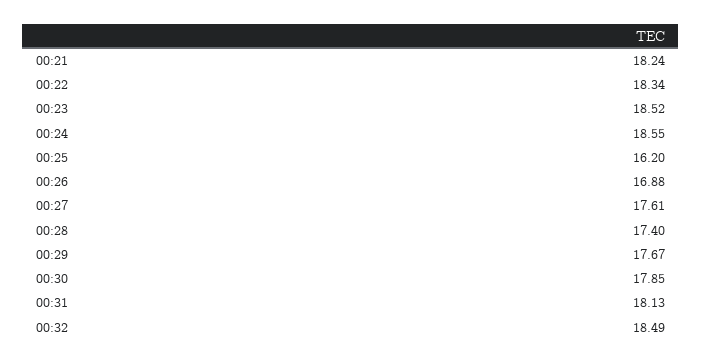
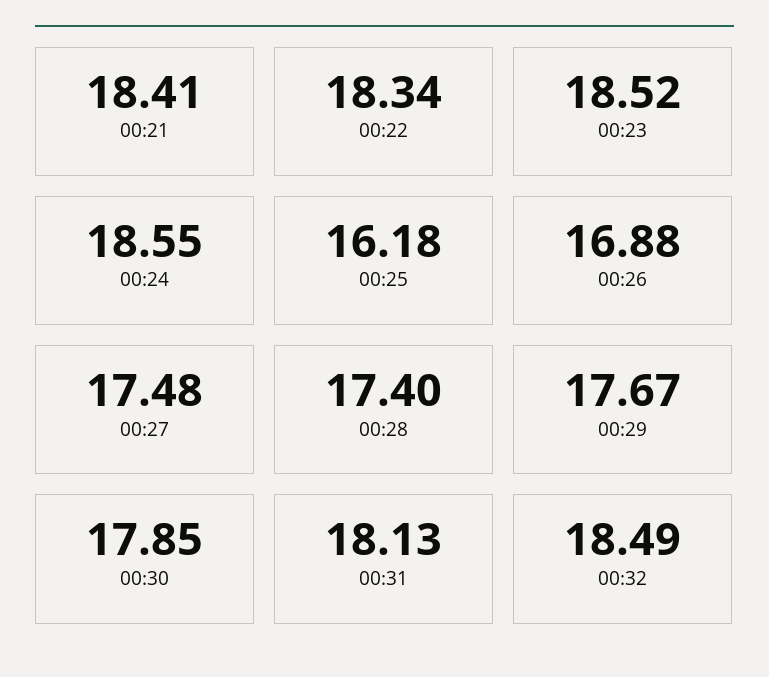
  {
-   "00:21": 18.24,
+   "00:21": 18.41,
    "00:22": 18.34,
    "00:23": 18.52,
    "00:24": 18.55,
-   "00:25": 16.2,
+   "00:25": 16.18,
    "00:26": 16.88,
-   "00:27": 17.61,
+   "00:27": 17.48,
    "00:28": 17.4,
    "00:29": 17.67,
    "00:30": 17.85,
    "00:31": 18.13,
    "00:32": 18.49
  }

